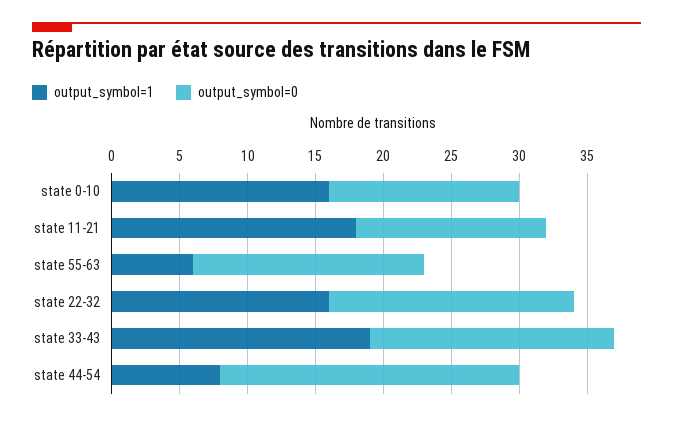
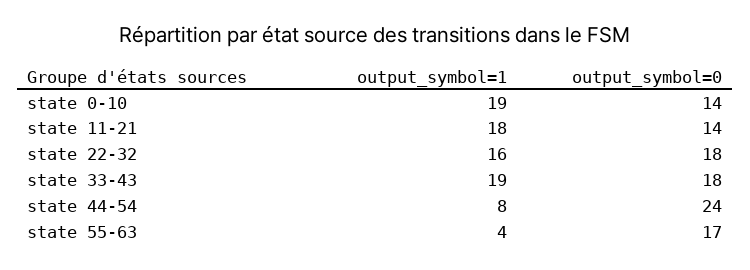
  {
    "output_symbol=1": {
-     "state 0-10": 16,
+     "state 0-10": 19,
      "state 11-21": 18,
-     "state 55-63": 6,
+     "state 55-63": 4,
      "state 22-32": 16,
      "state 33-43": 19,
      "state 44-54": 8
    },
    "output_symbol=0": {
      "state 0-10": 14,
      "state 11-21": 14,
      "state 55-63": 17,
      "state 22-32": 18,
      "state 33-43": 18,
-     "state 44-54": 22
+     "state 44-54": 24
    }
  }

